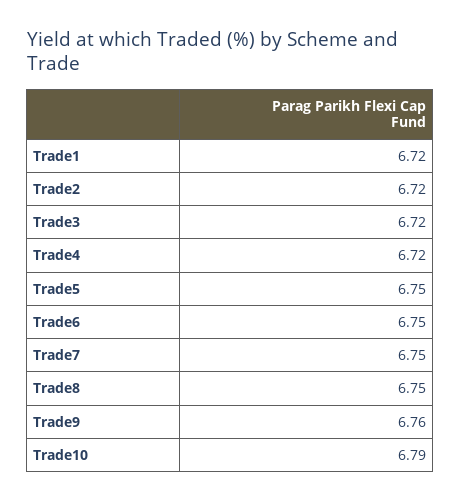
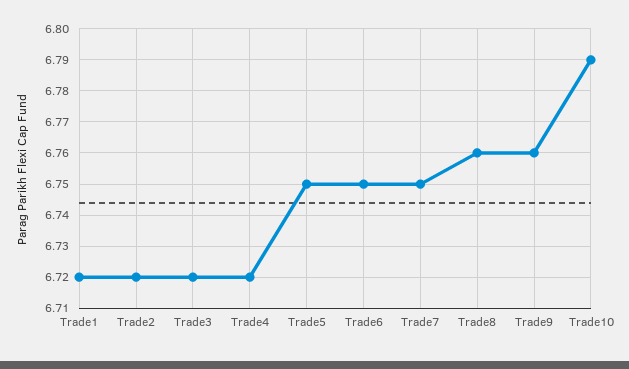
  {
    "Trade1": 6.72,
    "Trade2": 6.72,
    "Trade3": 6.72,
    "Trade4": 6.72,
    "Trade5": 6.75,
    "Trade6": 6.75,
    "Trade7": 6.75,
-   "Trade8": 6.75,
+   "Trade8": 6.76,
    "Trade9": 6.76,
    "Trade10": 6.79
  }

